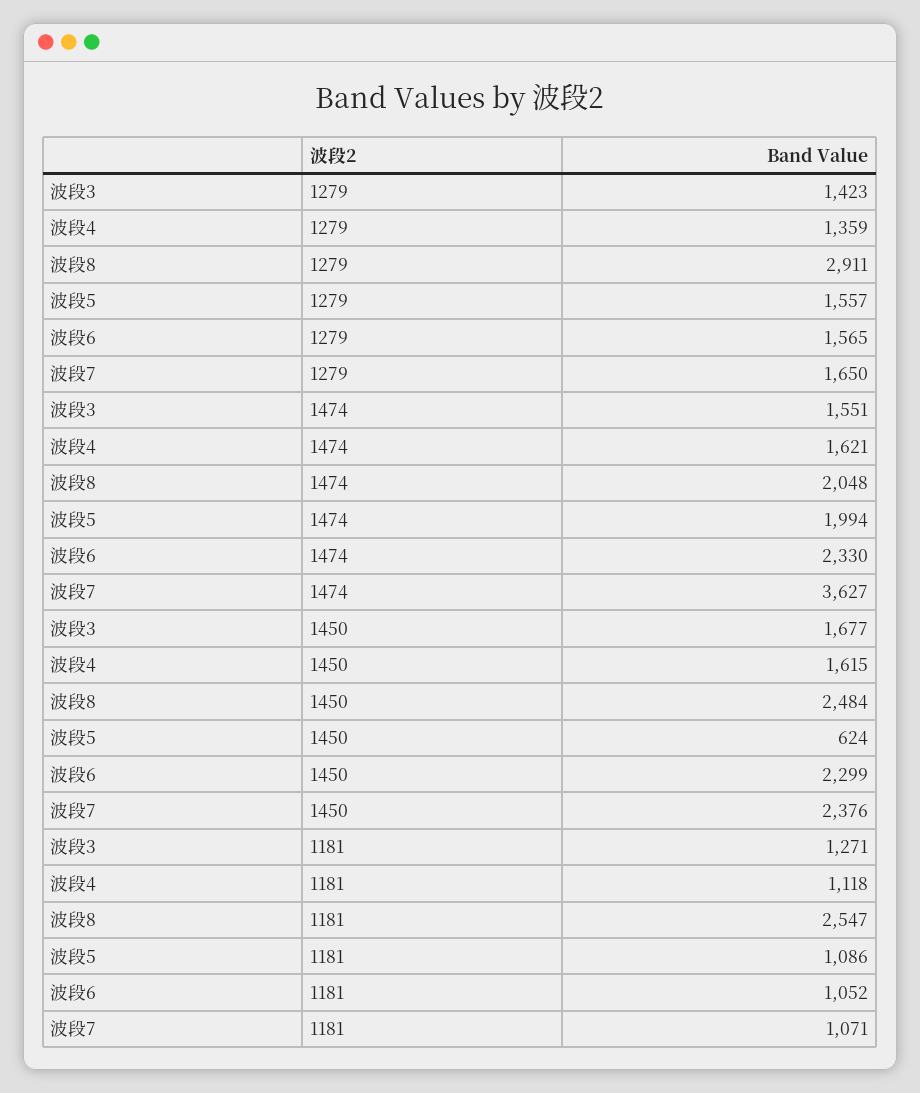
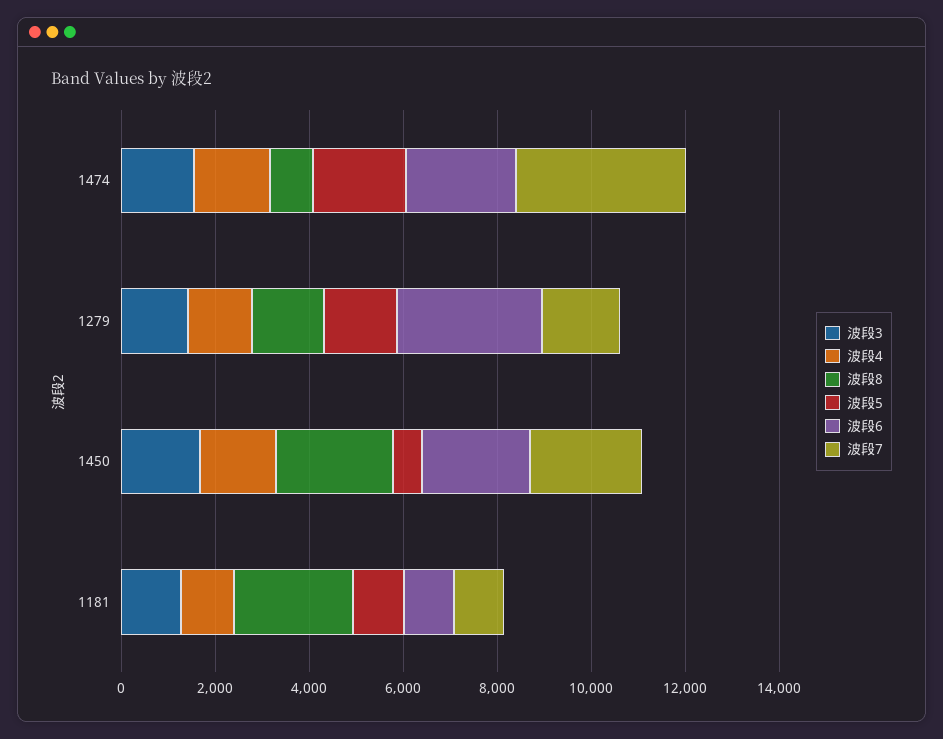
  {
    "波段3": {
      "1279": 1423,
      "1474": 1551,
      "1450": 1677,
      "1181": 1271
    },
    "波段4": {
      "1279": 1359,
      "1474": 1621,
      "1450": 1615,
      "1181": 1118
    },
    "波段8": {
-     "1279": 2911,
+     "1279": 1500,
-     "1474": 2048,
+     "1474": 1000,
      "1450": 2484,
      "1181": 2547
    },
    "波段5": {
      "1279": 1557,
      "1474": 1994,
      "1450": 624,
      "1181": 1086
    },
    "波段6": {
-     "1279": 1565,
+     "1279": 3000,
      "1474": 2330,
      "1450": 2299,
      "1181": 1052
    },
    "波段7": {
      "1279": 1650,
      "1474": 3627,
      "1450": 2376,
      "1181": 1071
    }
  }

